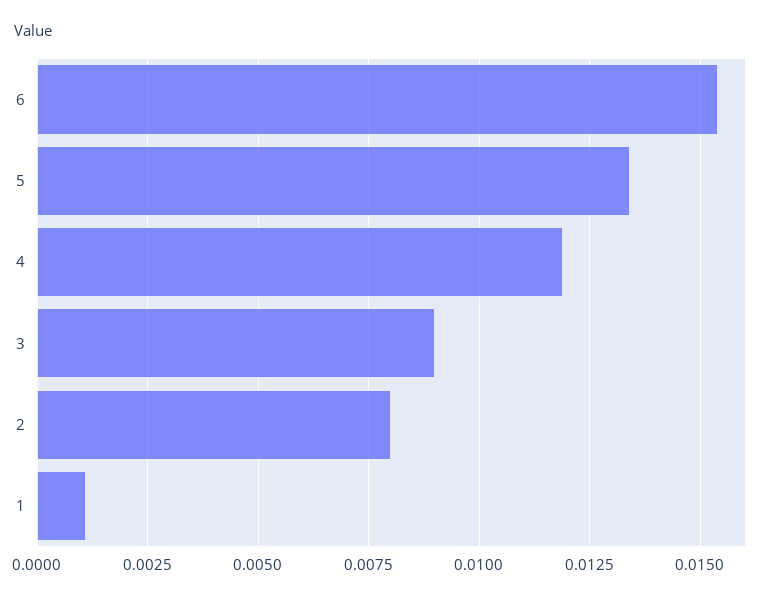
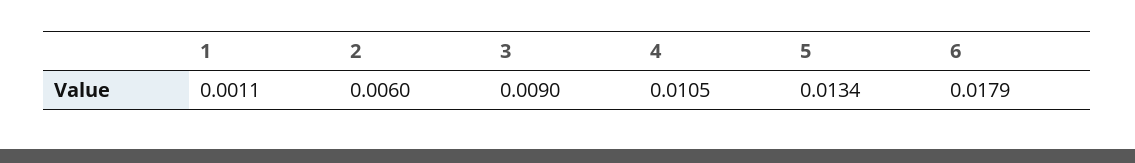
  {
-   "6": 0.0155,
+   "6": 0.0179,
    "5": 0.0134,
-   "4": 0.012,
+   "4": 0.0105,
    "3": 0.009,
-   "2": 0.008,
+   "2": 0.006,
    "1": 0.0011
  }

